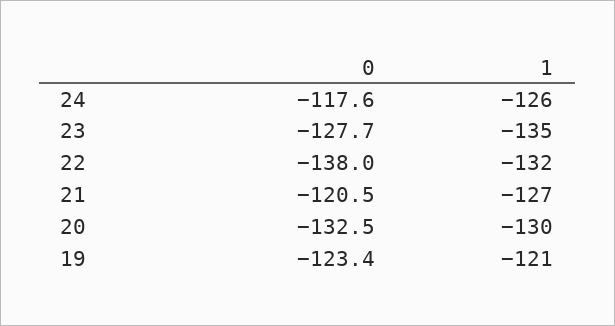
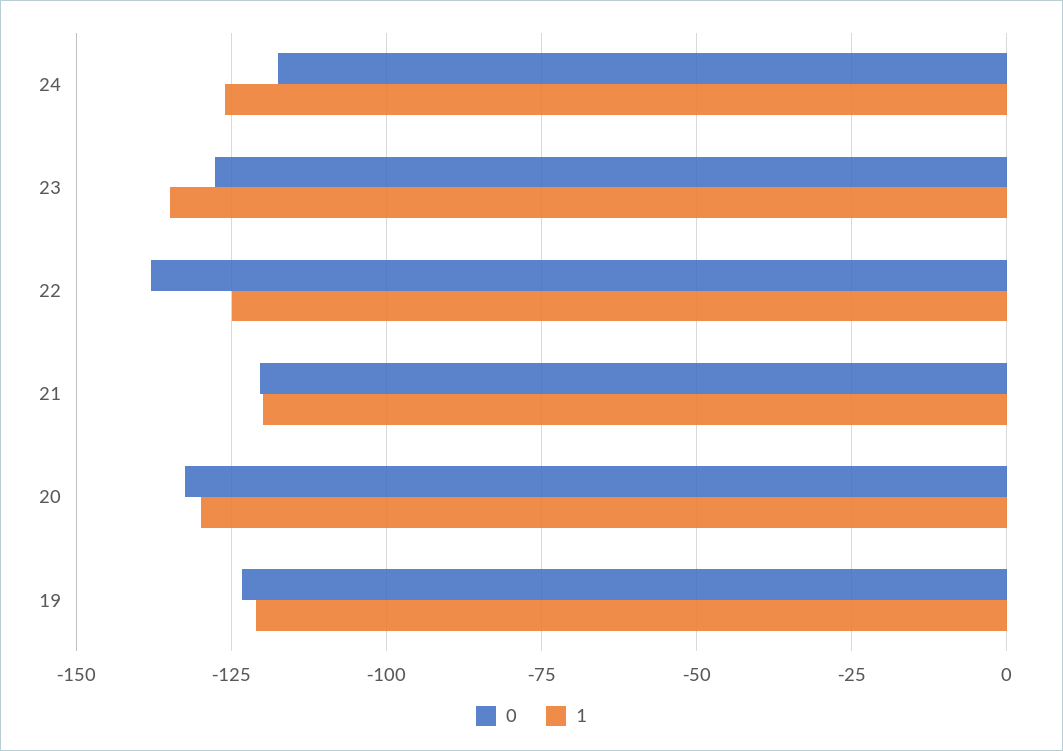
  {
    "0": {
      "24": -117.6,
      "23": -127.7,
      "22": -138,
      "21": -120.5,
      "20": -132.5,
      "19": -123.4
    },
    "1": {
      "24": -126,
      "23": -135,
-     "22": -132,
+     "22": -125,
-     "21": -127,
+     "21": -120,
      "20": -130,
      "19": -121
    }
  }

